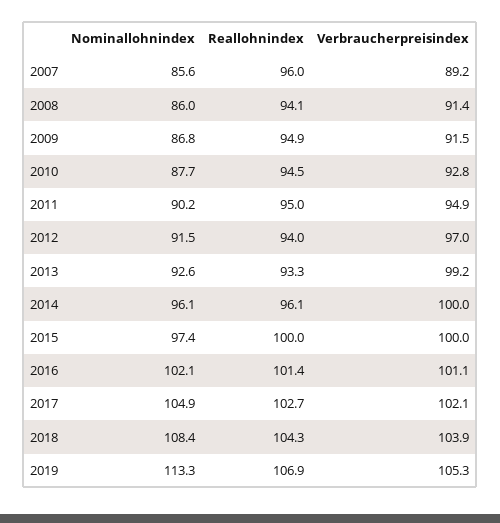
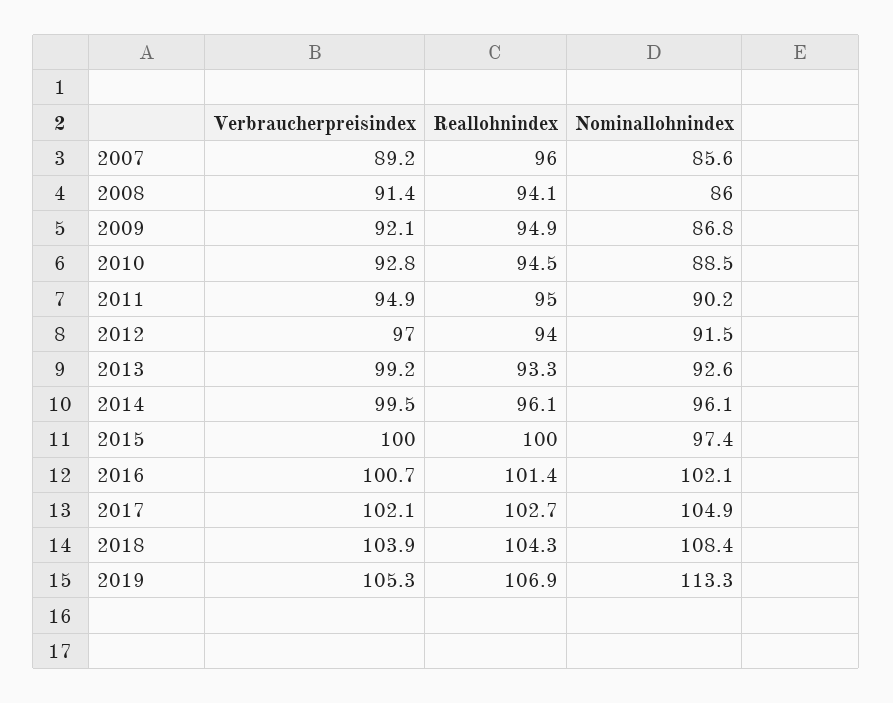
  {
    "Nominallohnindex": {
      "2007": 85.6,
      "2008": 86,
      "2009": 86.8,
-     "2010": 87.7,
+     "2010": 88.5,
      "2011": 90.2,
      "2012": 91.5,
      "2013": 92.6,
      "2014": 96.1,
      "2015": 97.4,
      "2016": 102.1,
      "2017": 104.9,
      "2018": 108.4,
      "2019": 113.3
    },
    "Reallohnindex": {
      "2007": 96,
      "2008": 94.1,
      "2009": 94.9,
      "2010": 94.5,
      "2011": 95,
      "2012": 94,
      "2013": 93.3,
      "2014": 96.1,
      "2015": 100,
      "2016": 101.4,
      "2017": 102.7,
      "2018": 104.3,
      "2019": 106.9
    },
    "Verbraucherpreisindex": {
      "2007": 89.2,
      "2008": 91.4,
-     "2009": 91.5,
+     "2009": 92.1,
      "2010": 92.8,
      "2011": 94.9,
      "2012": 97,
      "2013": 99.2,
-     "2014": 100,
+     "2014": 99.5,
      "2015": 100,
-     "2016": 101.1,
+     "2016": 100.7,
      "2017": 102.1,
      "2018": 103.9,
      "2019": 105.3
    }
  }

